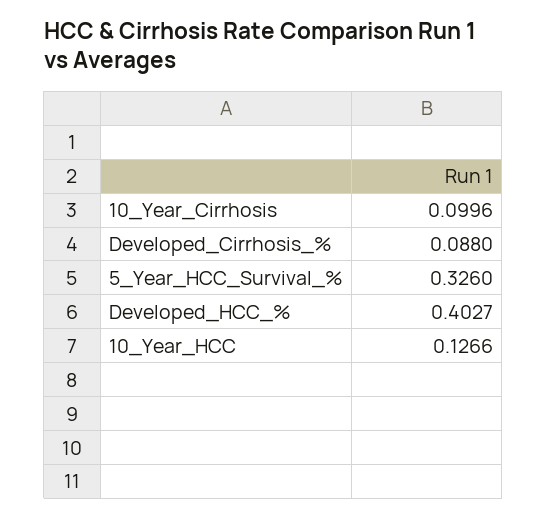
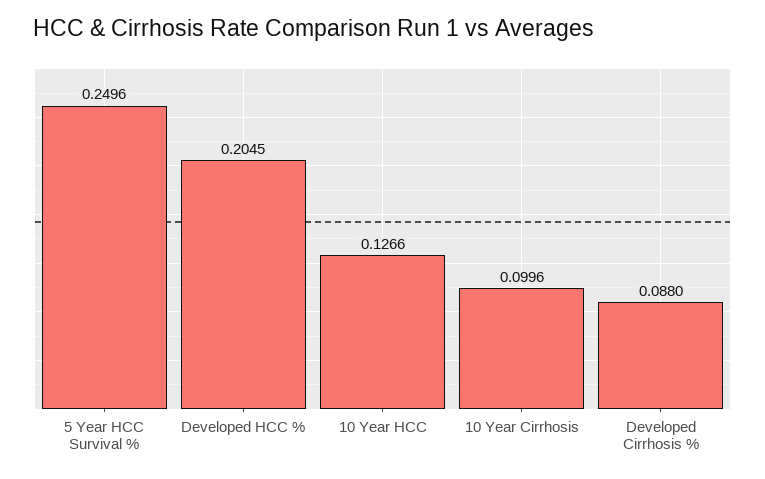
  {
    "10_Year_Cirrhosis": 0.0996,
    "Developed_Cirrhosis_%": 0.088,
-   "5_Year_HCC_Survival_%": 0.326,
+   "5_Year_HCC_Survival_%": 0.2496,
-   "Developed_HCC_%": 0.4027,
+   "Developed_HCC_%": 0.2045,
    "10_Year_HCC": 0.1266
  }

